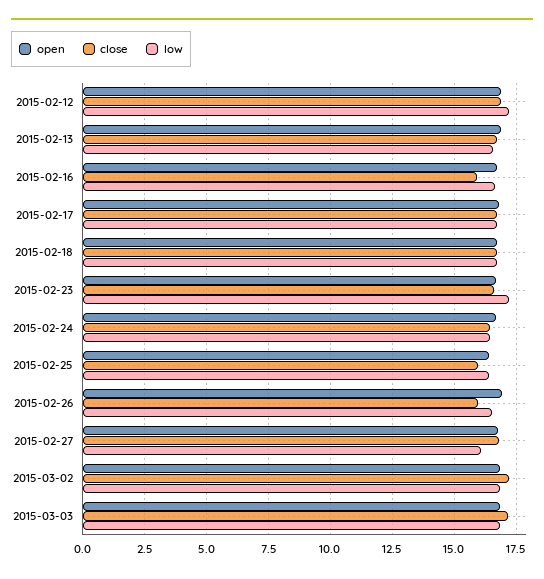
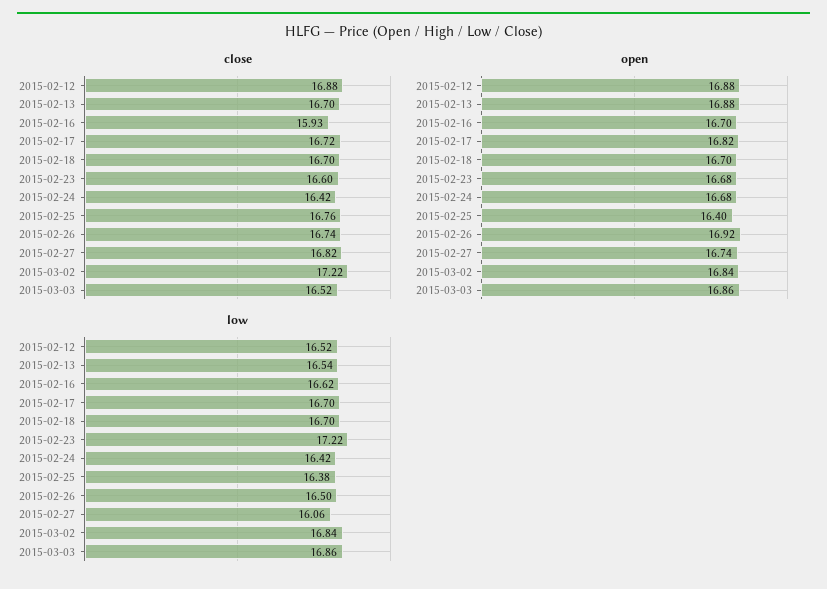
  {
    "open": {
      "2015-02-12": 16.88,
      "2015-02-13": 16.88,
      "2015-02-16": 16.7,
      "2015-02-17": 16.82,
      "2015-02-18": 16.7,
      "2015-02-23": 16.68,
      "2015-02-24": 16.68,
      "2015-02-25": 16.4,
      "2015-02-26": 16.92,
      "2015-02-27": 16.74,
      "2015-03-02": 16.84,
      "2015-03-03": 16.86
    },
    "close": {
      "2015-02-12": 16.88,
      "2015-02-13": 16.7,
      "2015-02-16": 15.93,
      "2015-02-17": 16.72,
      "2015-02-18": 16.7,
      "2015-02-23": 16.6,
      "2015-02-24": 16.42,
-     "2015-02-25": 16,
+     "2015-02-25": 16.76,
-     "2015-02-26": 16,
+     "2015-02-26": 16.74,
      "2015-02-27": 16.82,
      "2015-03-02": 17.22,
-     "2015-03-03": 17.25
+     "2015-03-03": 16.52
    },
    "low": {
-     "2015-02-12": 17.25,
+     "2015-02-12": 16.52,
      "2015-02-13": 16.54,
      "2015-02-16": 16.62,
      "2015-02-17": 16.7,
      "2015-02-18": 16.7,
      "2015-02-23": 17.22,
      "2015-02-24": 16.42,
      "2015-02-25": 16.38,
      "2015-02-26": 16.5,
      "2015-02-27": 16.06,
      "2015-03-02": 16.84,
      "2015-03-03": 16.86
    }
  }

